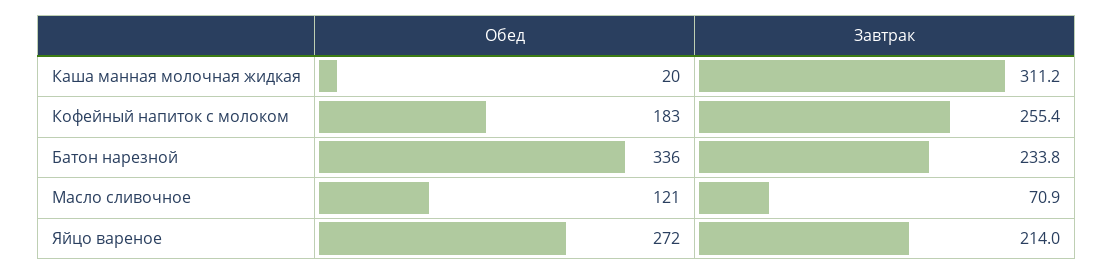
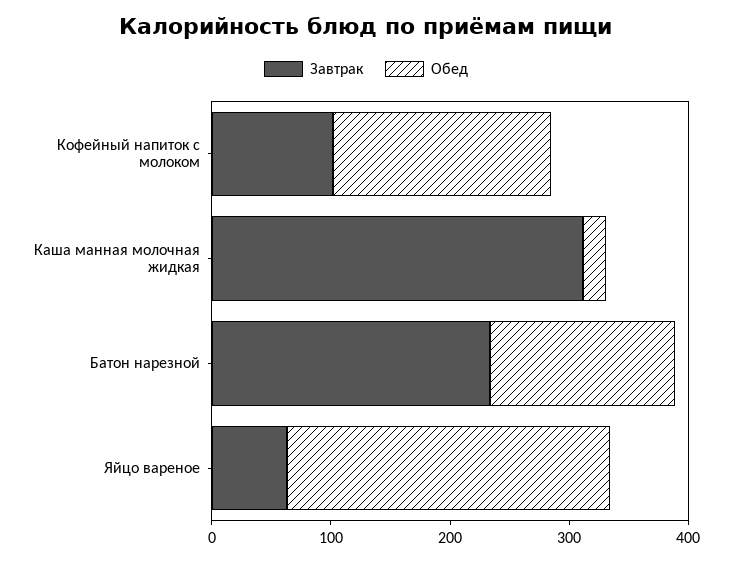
  {
    "Обед": {
      "Каша манная молочная жидкая": 20,
      "Кофейный напиток с молоком": 183,
-     "Батон нарезной": 336,
+     "Батон нарезной": 160,
-     "Масло сливочное": 121,
      "Яйцо вареное": 272
    },
    "Завтрак": {
      "Каша манная молочная жидкая": 311.2,
-     "Кофейный напиток с молоком": 255.4,
+     "Кофейный напиток с молоком": 100,
      "Батон нарезной": 233.8,
-     "Масло сливочное": 70.9,
-     "Яйцо вареное": 214
+     "Яйцо вареное": 60
    }
  }

